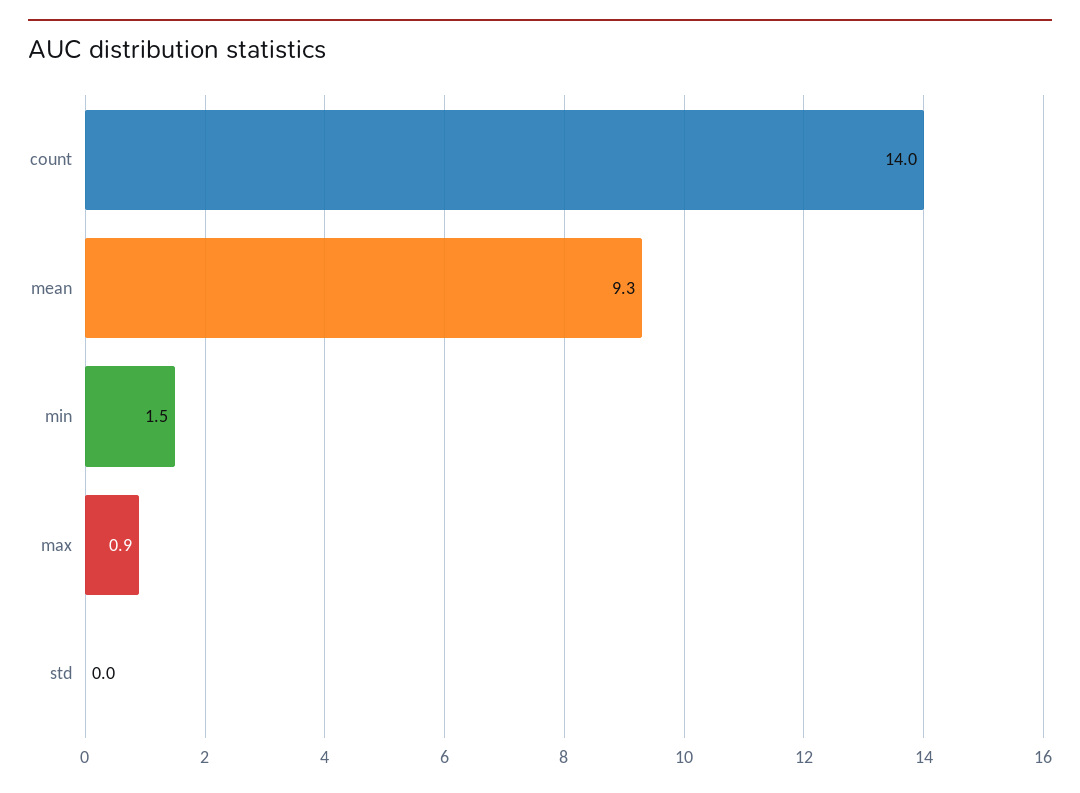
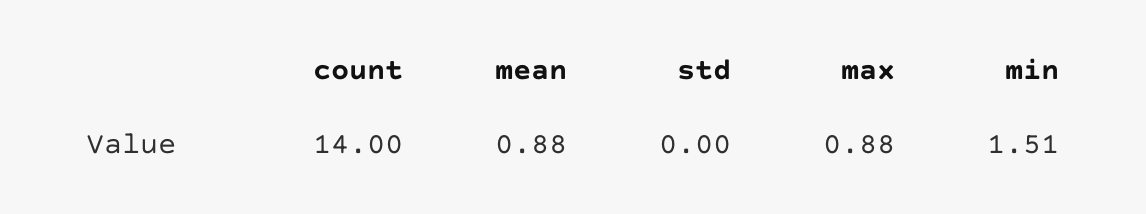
  {
    "count": 14,
-   "mean": 9.3,
+   "mean": 0.88,
    "min": 1.51,
    "max": 0.88,
    "std": 0
  }

